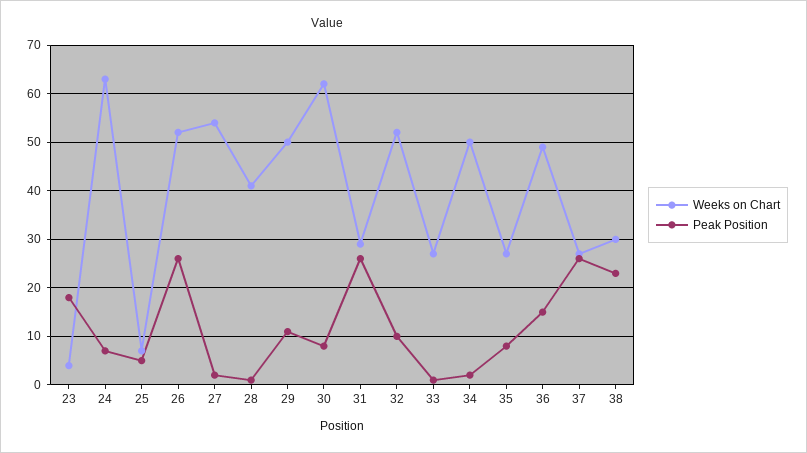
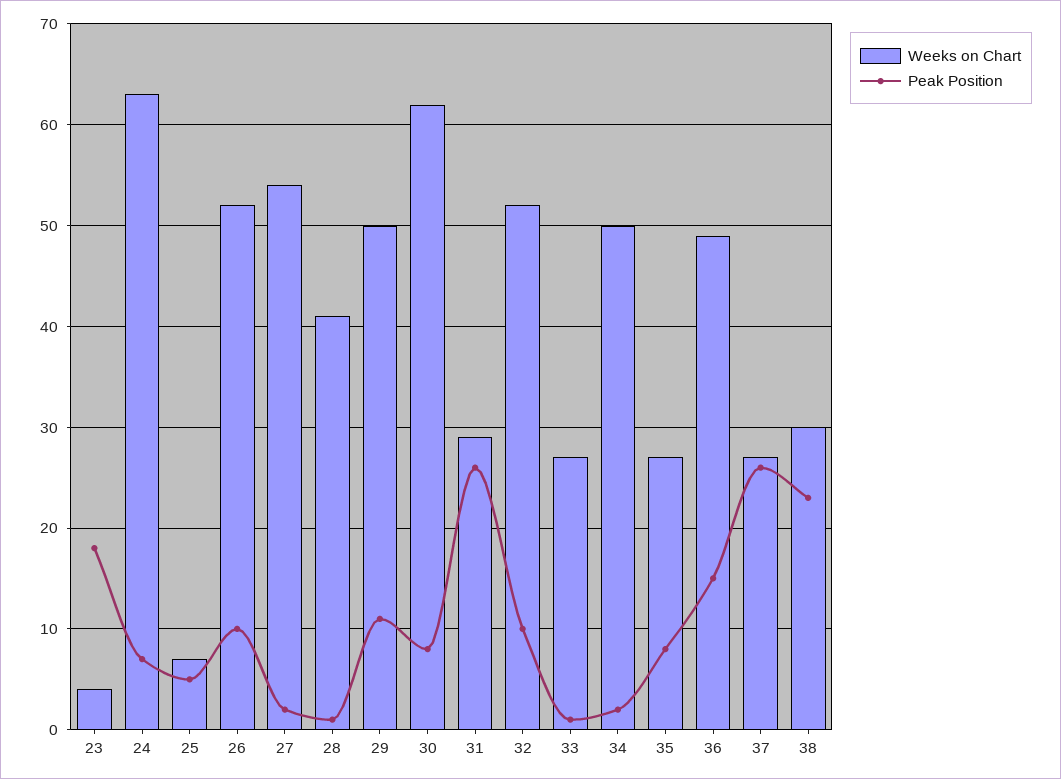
  {
    "Weeks on Chart": {
      "23": 4,
      "24": 63,
      "25": 7,
      "26": 52,
      "27": 54,
      "28": 41,
      "29": 50,
      "30": 62,
      "31": 29,
      "32": 52,
      "33": 27,
      "34": 50,
      "35": 27,
      "36": 49,
      "37": 27,
      "38": 30
    },
    "Peak Position": {
      "23": 18,
      "24": 7,
      "25": 5,
-     "26": 25,
+     "26": 10,
      "27": 2,
      "28": 1,
      "29": 11,
      "30": 8,
      "31": 26,
      "32": 10,
      "33": 1,
      "34": 2,
      "35": 8,
      "36": 15,
      "37": 26,
      "38": 23
    }
  }

